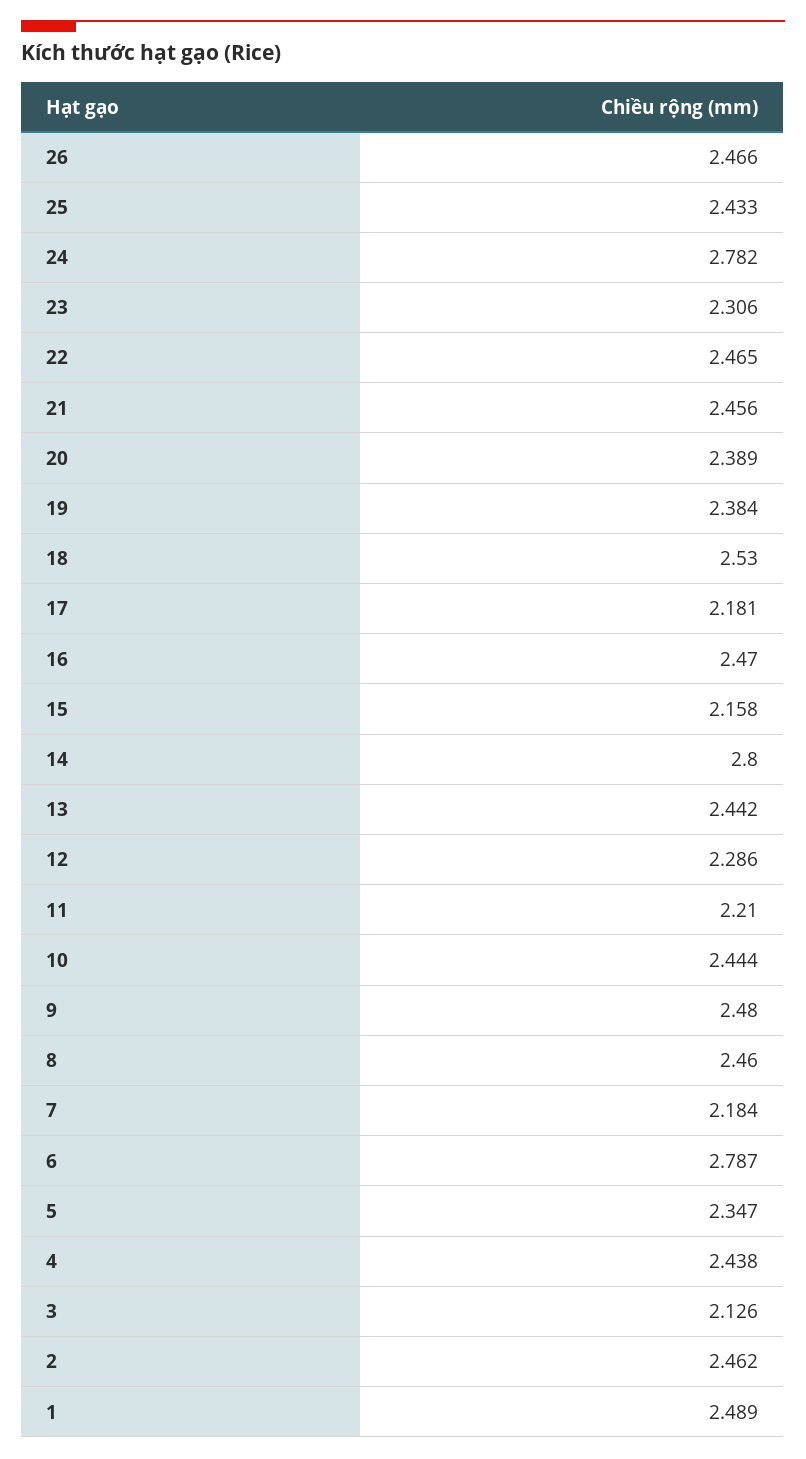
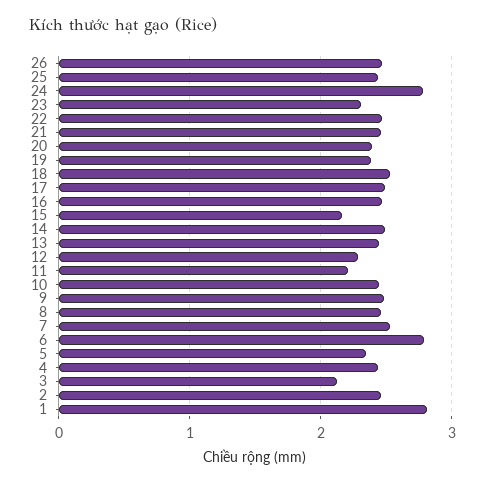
  {
    "26": 2.466,
    "25": 2.433,
    "24": 2.782,
    "23": 2.306,
    "22": 2.465,
    "21": 2.456,
    "20": 2.389,
    "19": 2.384,
    "18": 2.53,
-   "17": 2.181,
+   "17": 2.5,
    "16": 2.47,
    "15": 2.158,
-   "14": 2.8,
+   "14": 2.5,
    "13": 2.442,
    "12": 2.286,
    "11": 2.21,
    "10": 2.444,
    "9": 2.48,
    "8": 2.46,
-   "7": 2.184,
+   "7": 2.5,
    "6": 2.787,
    "5": 2.347,
    "4": 2.438,
    "3": 2.126,
    "2": 2.462,
-   "1": 2.489
+   "1": 2.8
  }

